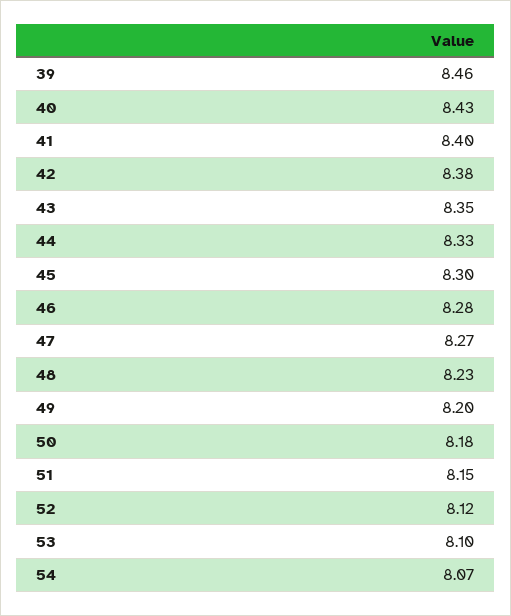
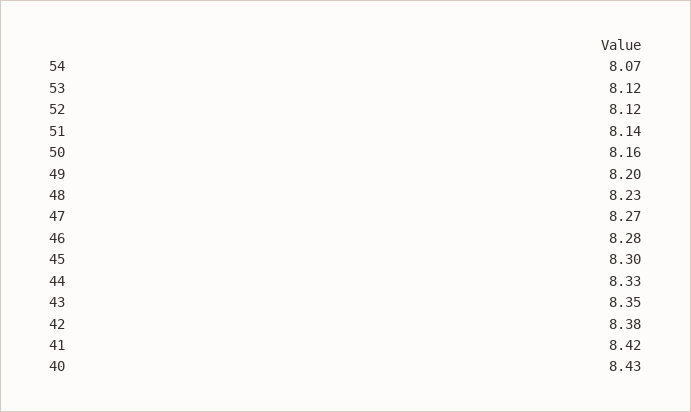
  {
-   "39": 8.46,
    "40": 8.43,
-   "41": 8.4,
+   "41": 8.42,
    "42": 8.38,
    "43": 8.35,
    "44": 8.33,
    "45": 8.3,
    "46": 8.28,
    "47": 8.27,
    "48": 8.23,
    "49": 8.2,
-   "50": 8.18,
+   "50": 8.16,
-   "51": 8.15,
+   "51": 8.14,
    "52": 8.12,
-   "53": 8.1,
+   "53": 8.12,
    "54": 8.07
  }

